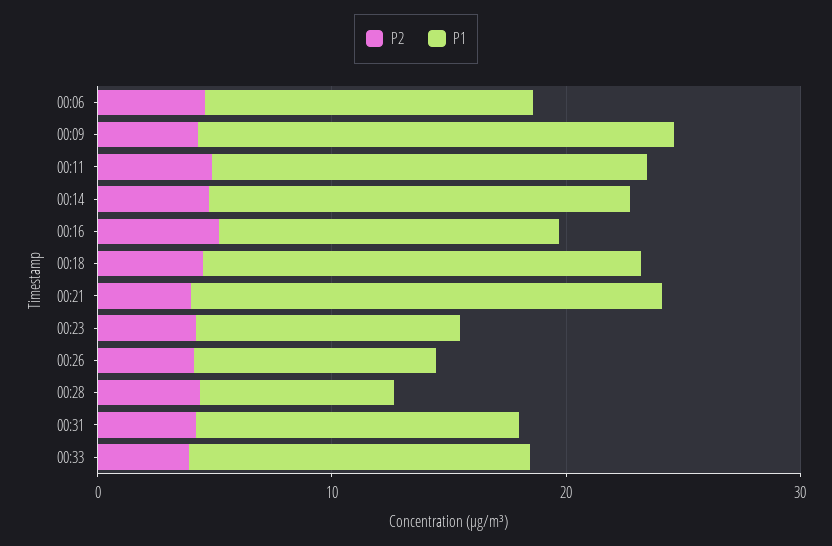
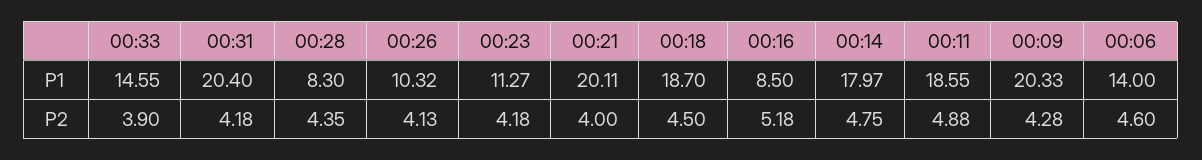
  {
    "P2": {
      "00:06": 4.6,
      "00:09": 4.28,
      "00:11": 4.88,
      "00:14": 4.75,
      "00:16": 5.18,
      "00:18": 4.5,
      "00:21": 4,
      "00:23": 4.18,
      "00:26": 4.13,
      "00:28": 4.35,
      "00:31": 4.18,
      "00:33": 3.9
    },
    "P1": {
      "00:06": 14,
      "00:09": 20.33,
      "00:11": 18.55,
      "00:14": 17.97,
-     "00:16": 14,
+     "00:16": 8.5,
      "00:18": 18.7,
      "00:21": 20.11,
      "00:23": 11.27,
      "00:26": 10.32,
      "00:28": 8.3,
-     "00:31": 14,
+     "00:31": 20.4,
      "00:33": 14.55
    }
  }

